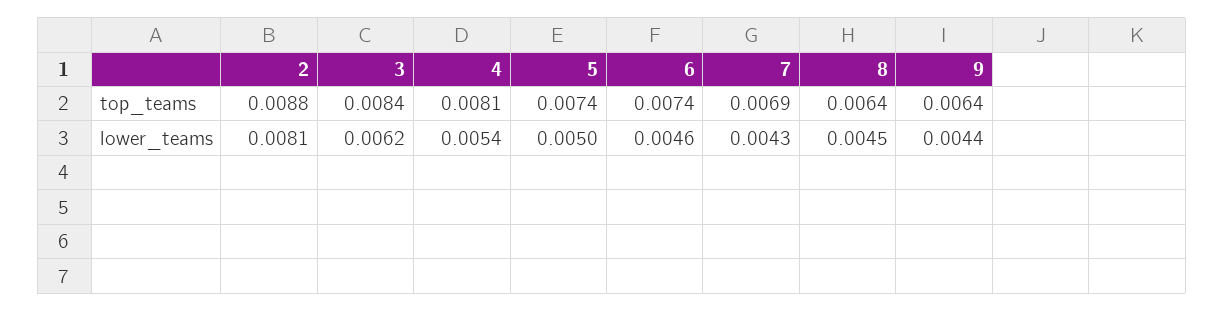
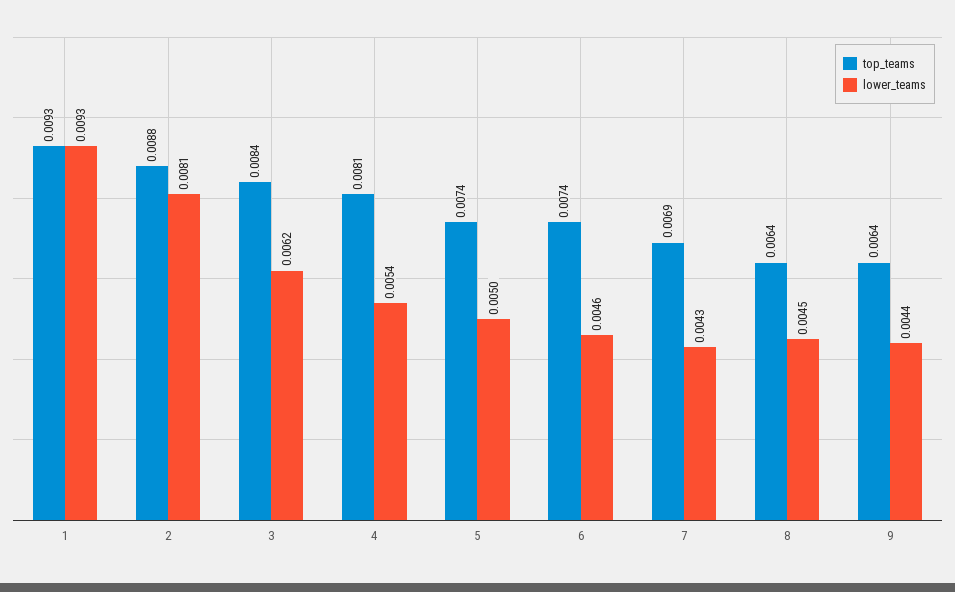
  {
    "top_teams": {
      "2": 0.0088,
      "3": 0.0084,
      "4": 0.0081,
      "5": 0.0074,
      "6": 0.0074,
      "7": 0.0069,
      "8": 0.0064,
-     "9": 0.0064
+     "9": 0.0064,
+     "1": 0.0093
    },
    "lower_teams": {
      "2": 0.0081,
      "3": 0.0062,
      "4": 0.0054,
      "5": 0.005,
      "6": 0.0046,
      "7": 0.0043,
      "8": 0.0045,
-     "9": 0.0044
+     "9": 0.0044,
+     "1": 0.0093
    }
  }

